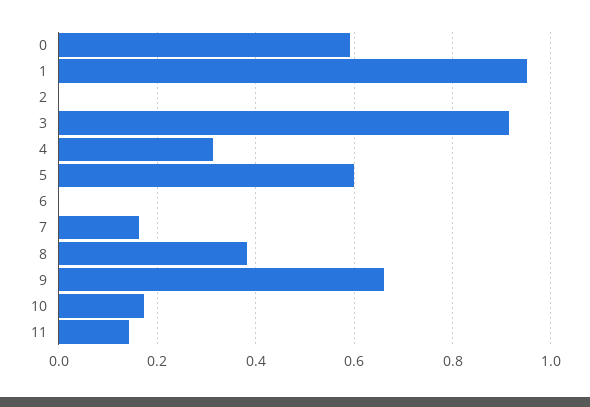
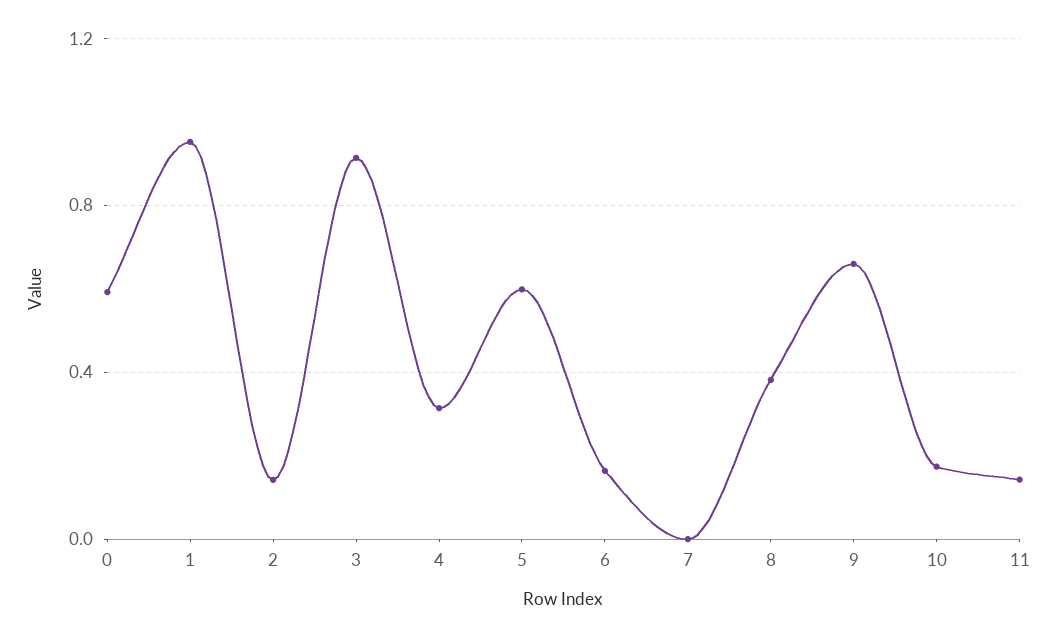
  {
    "0": 0.6,
    "1": 0.96,
-   "2": 0,
+   "2": 0.15,
    "3": 0.92,
    "4": 0.32,
    "5": 0.6,
-   "6": 0,
+   "6": 0.15,
-   "7": 0.16,
+   "7": 0,
    "8": 0.38,
    "9": 0.66,
    "10": 0.18,
    "11": 0.14
  }

